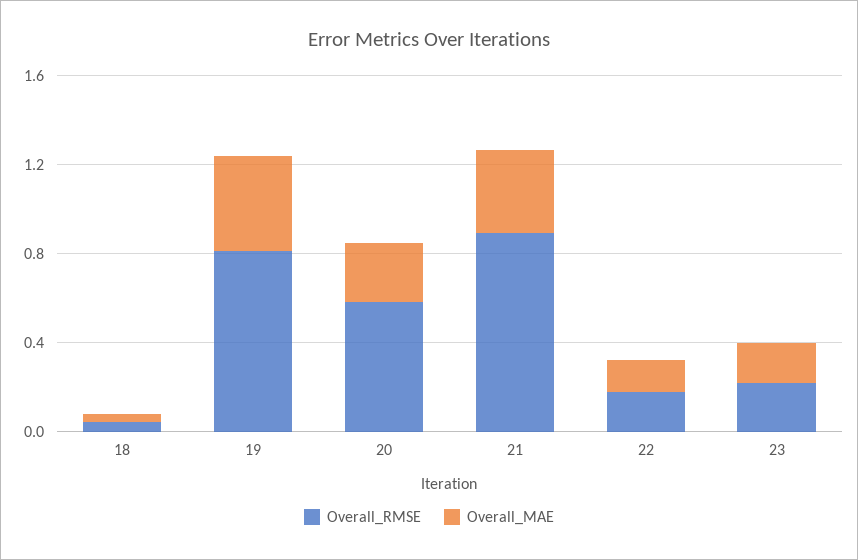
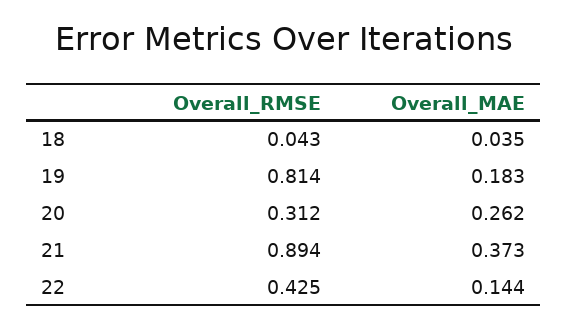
  {
    "Overall_RMSE": {
      "18": 0.043,
      "19": 0.814,
-     "20": 0.6,
+     "20": 0.312,
      "21": 0.894,
-     "22": 0.2,
+     "22": 0.425
-     "23": 0.2
    },
    "Overall_MAE": {
      "18": 0.035,
-     "19": 0.4,
+     "19": 0.183,
      "20": 0.262,
      "21": 0.373,
-     "22": 0.144,
+     "22": 0.144
-     "23": 0.2
    }
  }

